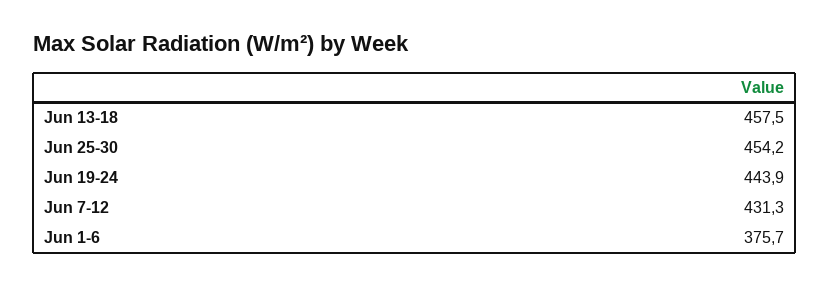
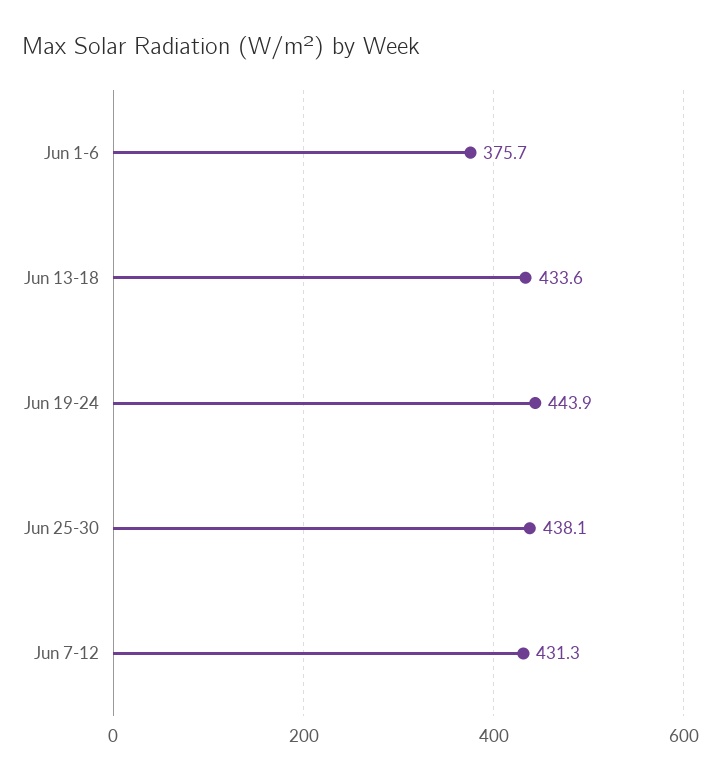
  {
-   "Jun 13-18": 457.5,
+   "Jun 13-18": 433.6,
-   "Jun 25-30": 454.2,
+   "Jun 25-30": 438.1,
    "Jun 19-24": 443.9,
    "Jun 7-12": 431.3,
    "Jun 1-6": 375.7
  }

